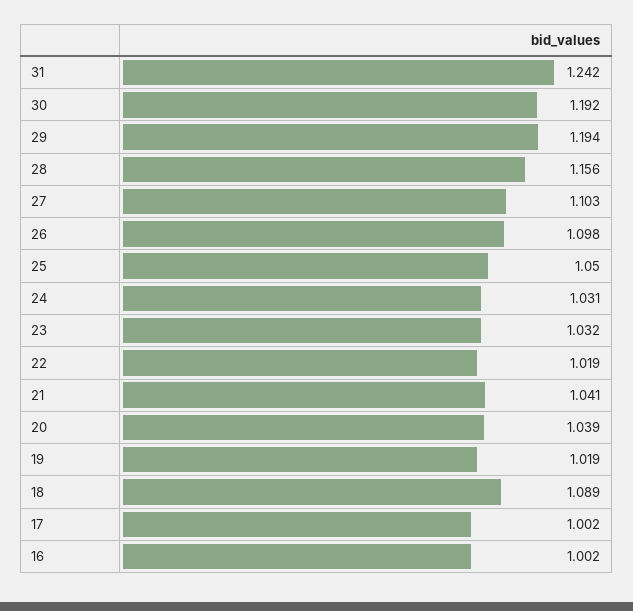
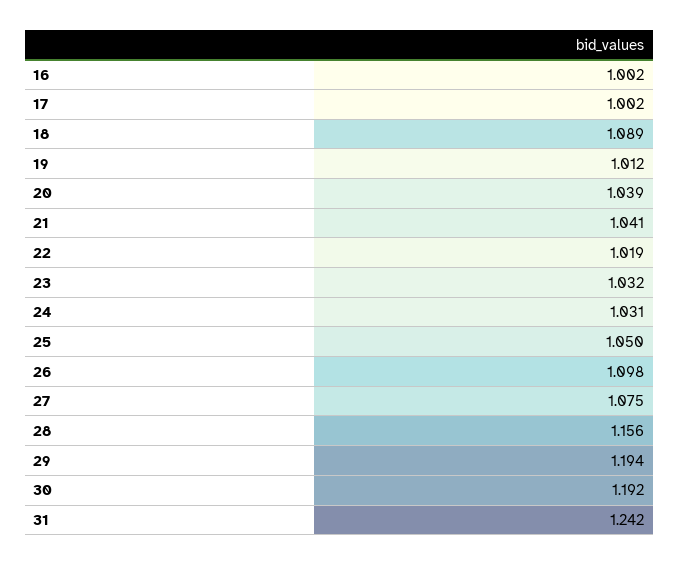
  {
    "31": 1.242,
    "30": 1.192,
    "29": 1.194,
    "28": 1.156,
-   "27": 1.103,
+   "27": 1.075,
    "26": 1.098,
    "25": 1.05,
    "24": 1.031,
    "23": 1.032,
    "22": 1.019,
    "21": 1.041,
    "20": 1.039,
-   "19": 1.019,
+   "19": 1.012,
    "18": 1.089,
    "17": 1.002,
    "16": 1.002
  }

